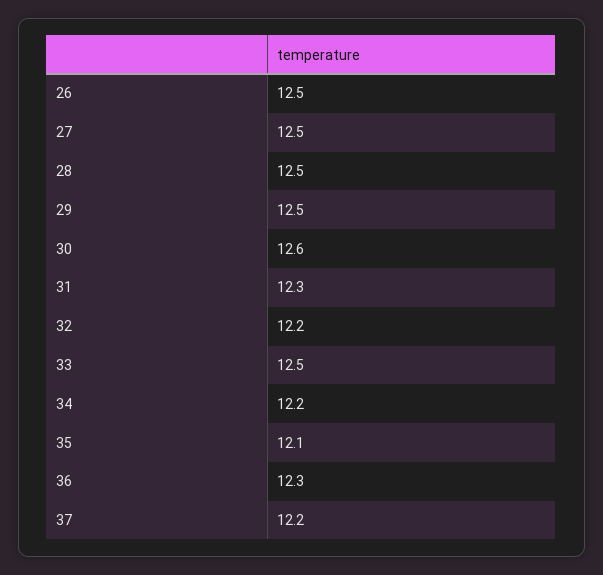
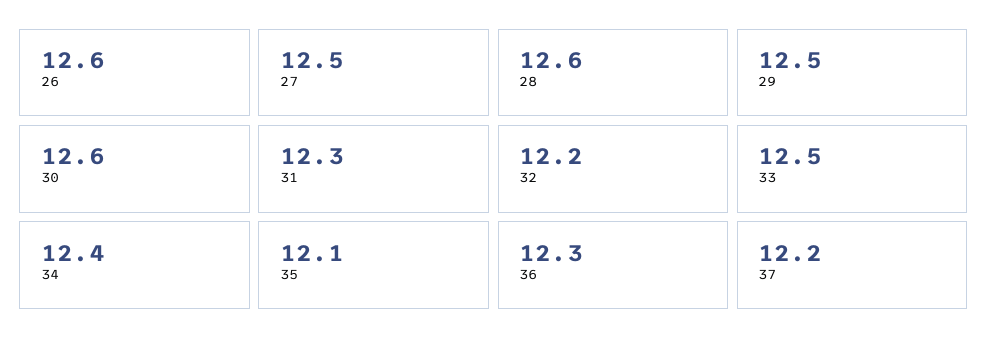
  {
-   "26": 12.5,
+   "26": 12.6,
    "27": 12.5,
-   "28": 12.5,
+   "28": 12.6,
    "29": 12.5,
    "30": 12.6,
    "31": 12.3,
    "32": 12.2,
    "33": 12.5,
-   "34": 12.2,
+   "34": 12.4,
    "35": 12.1,
    "36": 12.3,
    "37": 12.2
  }

